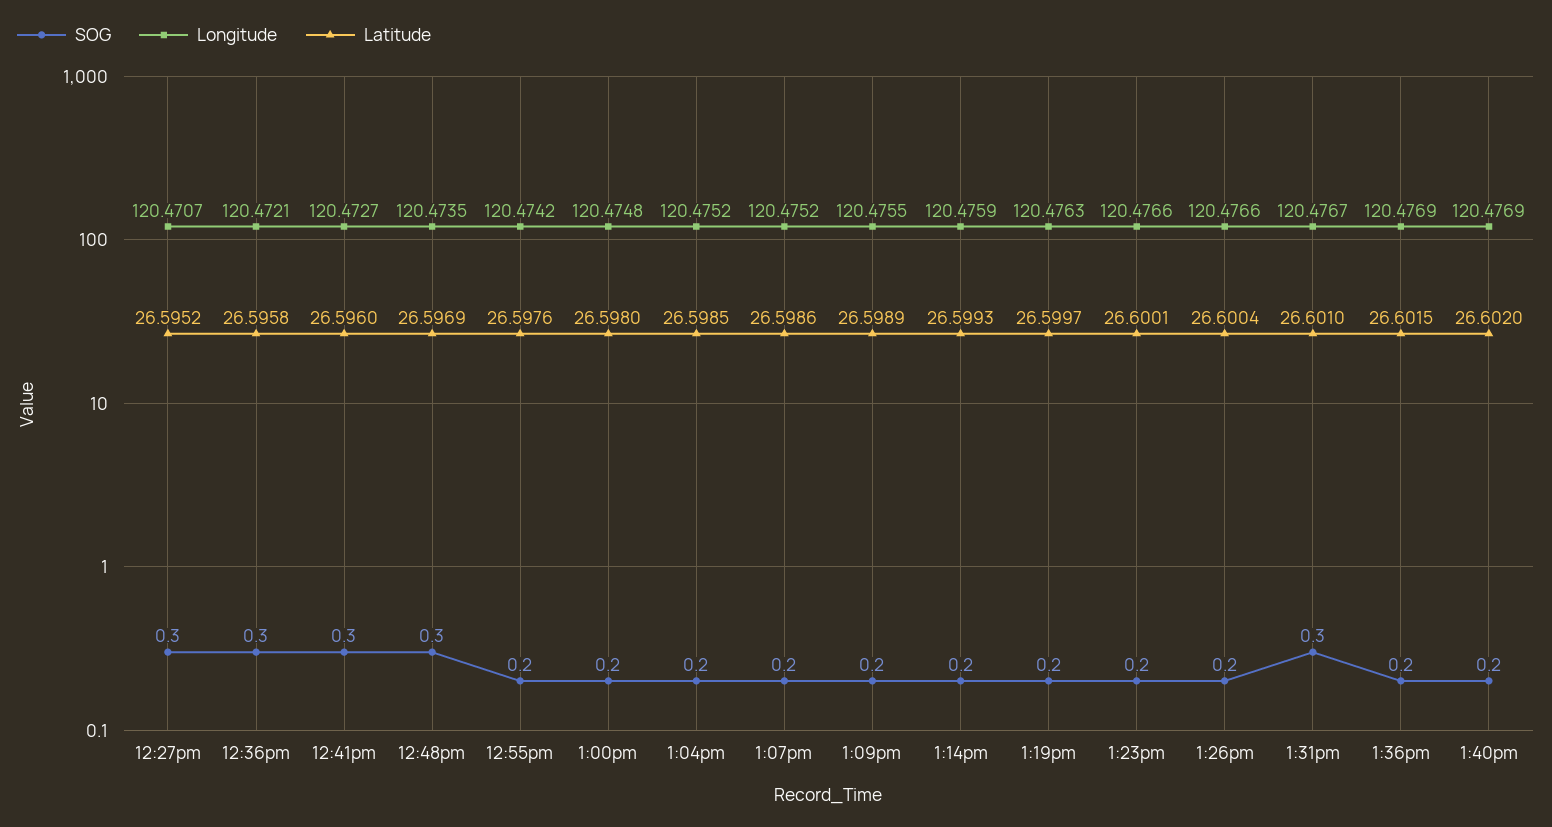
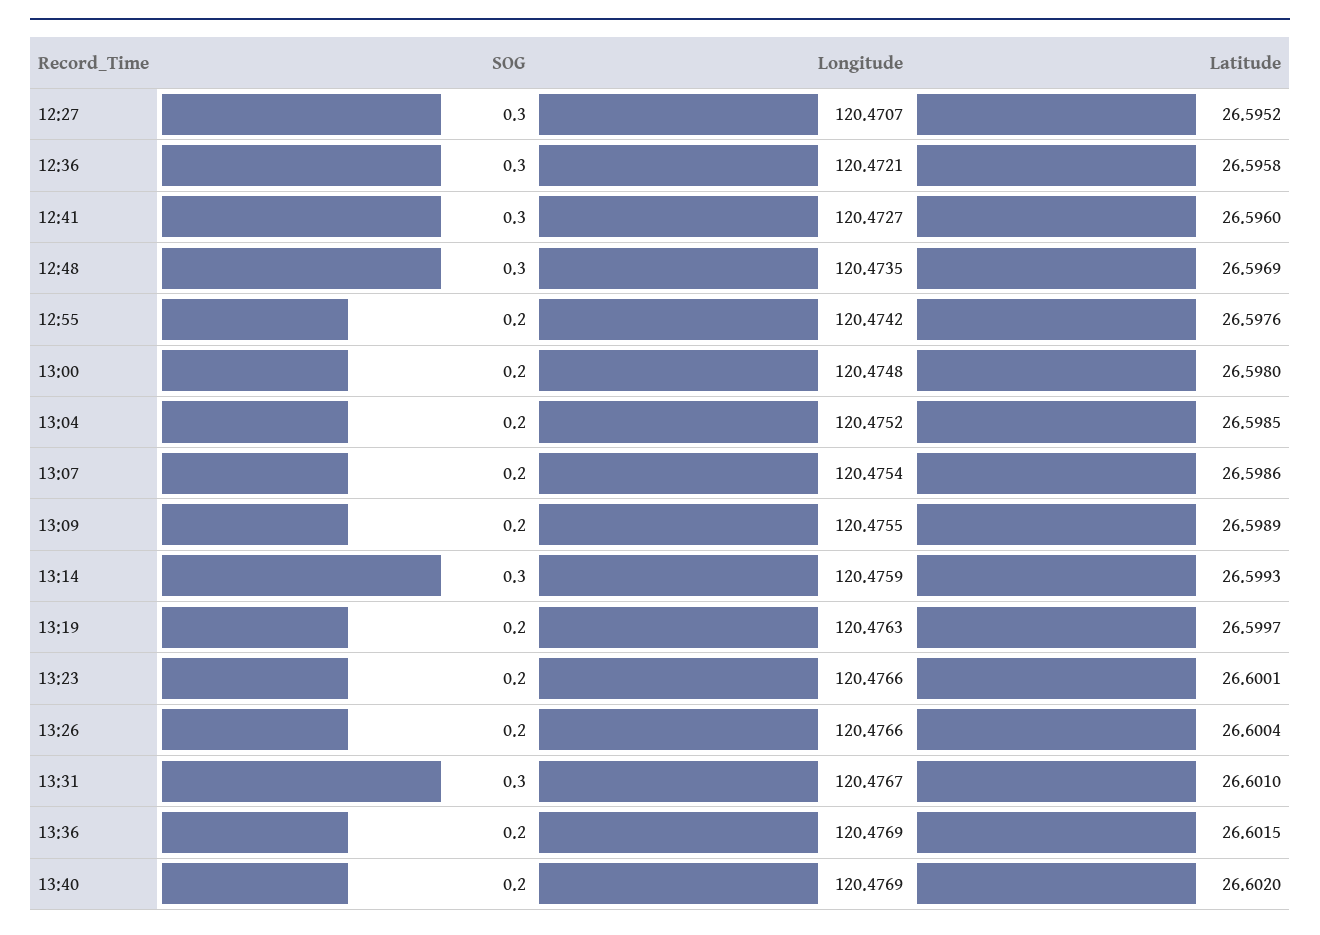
  {
    "SOG": {
      "12:27pm": 0.3,
      "12:36pm": 0.3,
      "12:41pm": 0.3,
      "12:48pm": 0.3,
      "12:55pm": 0.2,
      "1:00pm": 0.2,
      "1:04pm": 0.2,
      "1:07pm": 0.2,
      "1:09pm": 0.2,
-     "1:14pm": 0.2,
+     "1:14pm": 0.3,
      "1:19pm": 0.2,
      "1:23pm": 0.2,
      "1:26pm": 0.2,
      "1:31pm": 0.3,
      "1:36pm": 0.2,
      "1:40pm": 0.2
    },
    "Longitude": {
      "12:27pm": 120.4707,
      "12:36pm": 120.4721,
      "12:41pm": 120.4727,
      "12:48pm": 120.4735,
      "12:55pm": 120.4742,
      "1:00pm": 120.4748,
      "1:04pm": 120.4752,
-     "1:07pm": 120.4752,
+     "1:07pm": 120.4754,
      "1:09pm": 120.4755,
      "1:14pm": 120.4759,
      "1:19pm": 120.4763,
      "1:23pm": 120.4766,
      "1:26pm": 120.4766,
      "1:31pm": 120.4767,
      "1:36pm": 120.4769,
      "1:40pm": 120.4769
    },
    "Latitude": {
      "12:27pm": 26.5952,
      "12:36pm": 26.5958,
      "12:41pm": 26.596,
      "12:48pm": 26.5969,
      "12:55pm": 26.5976,
      "1:00pm": 26.598,
      "1:04pm": 26.5985,
      "1:07pm": 26.5986,
      "1:09pm": 26.5989,
      "1:14pm": 26.5993,
      "1:19pm": 26.5997,
      "1:23pm": 26.6001,
      "1:26pm": 26.6004,
      "1:31pm": 26.601,
      "1:36pm": 26.6015,
      "1:40pm": 26.602
    }
  }

